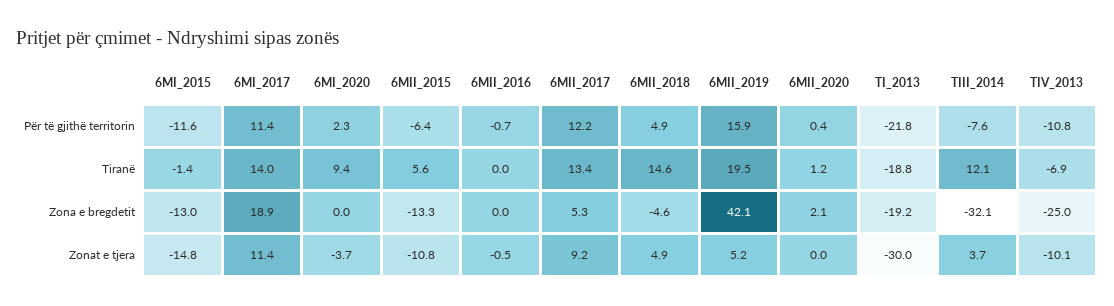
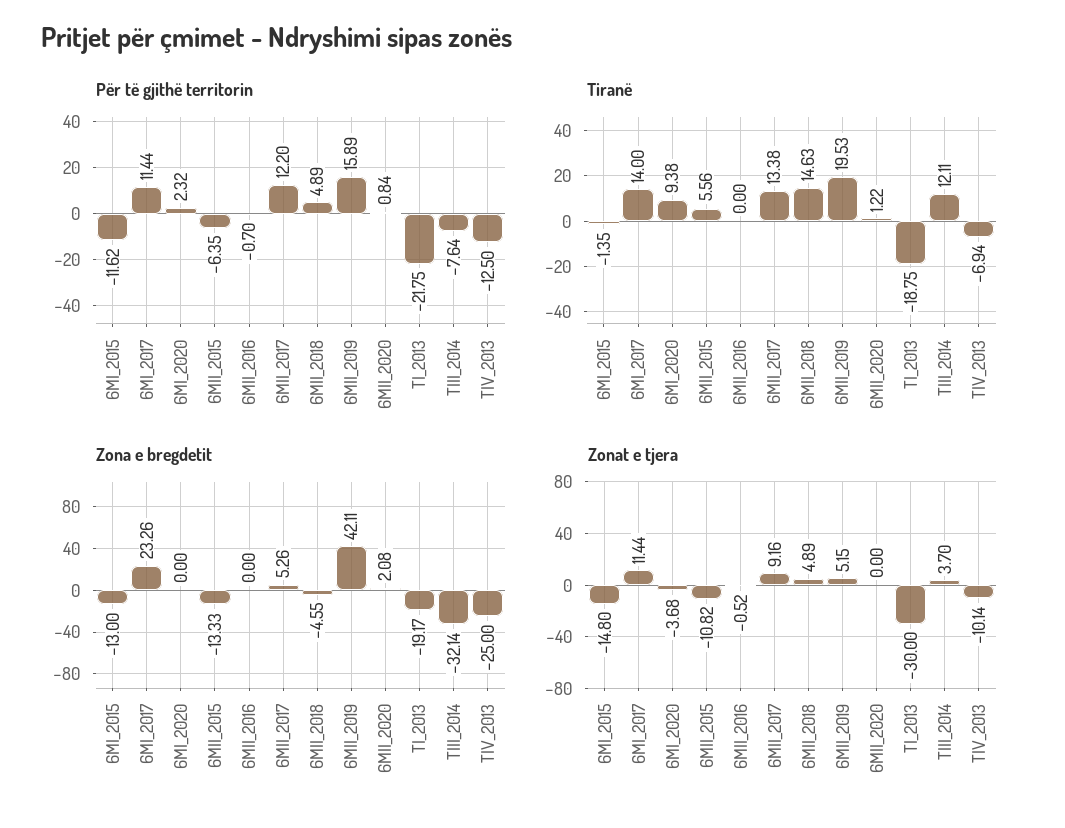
  {
    "Për të gjithë territorin": {
      "6MI_2015": -11.62,
      "6MI_2017": 11.44,
      "6MI_2020": 2.32,
      "6MII_2015": -6.35,
      "6MII_2016": -0.7,
      "6MII_2017": 12.2,
      "6MII_2018": 4.89,
      "6MII_2019": 15.89,
-     "6MII_2020": 0.4,
+     "6MII_2020": 0.84,
      "TI_2013": -21.75,
      "TIII_2014": -7.64,
-     "TIV_2013": -10.8
+     "TIV_2013": -12.5
    },
    "Tiranë": {
      "6MI_2015": -1.35,
      "6MI_2017": 14,
      "6MI_2020": 9.38,
      "6MII_2015": 5.56,
      "6MII_2016": 0,
      "6MII_2017": 13.38,
      "6MII_2018": 14.63,
      "6MII_2019": 19.53,
      "6MII_2020": 1.22,
      "TI_2013": -18.75,
      "TIII_2014": 12.11,
      "TIV_2013": -6.94
    },
    "Zona e bregdetit": {
      "6MI_2015": -13,
-     "6MI_2017": 18.9,
+     "6MI_2017": 23.26,
      "6MI_2020": 0,
      "6MII_2015": -13.33,
      "6MII_2016": 0,
      "6MII_2017": 5.26,
      "6MII_2018": -4.55,
      "6MII_2019": 42.11,
      "6MII_2020": 2.08,
      "TI_2013": -19.17,
      "TIII_2014": -32.14,
      "TIV_2013": -25
    },
    "Zonat e tjera": {
      "6MI_2015": -14.8,
      "6MI_2017": 11.44,
      "6MI_2020": -3.68,
      "6MII_2015": -10.82,
      "6MII_2016": -0.52,
      "6MII_2017": 9.16,
      "6MII_2018": 4.89,
      "6MII_2019": 5.15,
      "6MII_2020": 0,
      "TI_2013": -30,
      "TIII_2014": 3.7,
      "TIV_2013": -10.14
    }
  }

